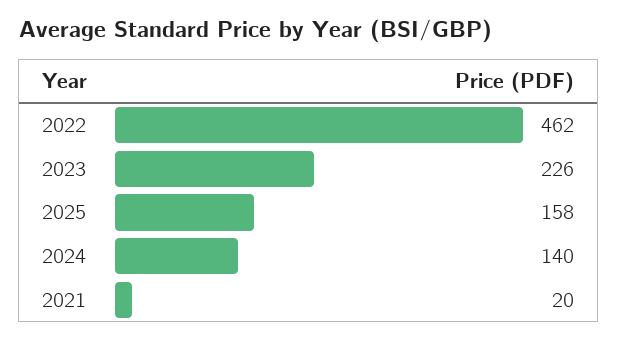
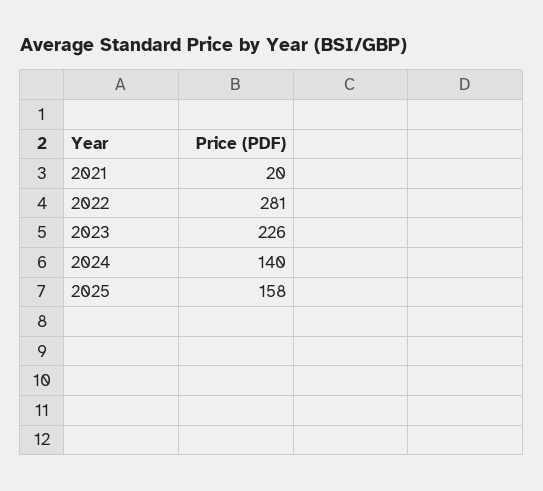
  {
-   "2022": 462,
+   "2022": 281,
    "2023": 226,
    "2025": 158,
    "2024": 140,
    "2021": 20
  }

